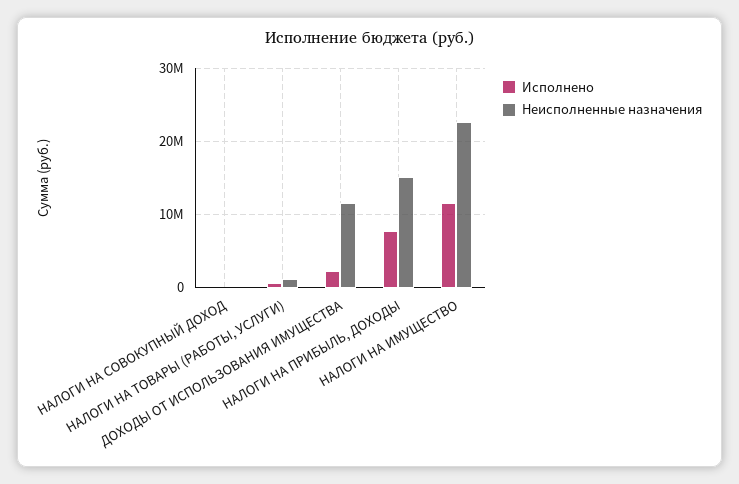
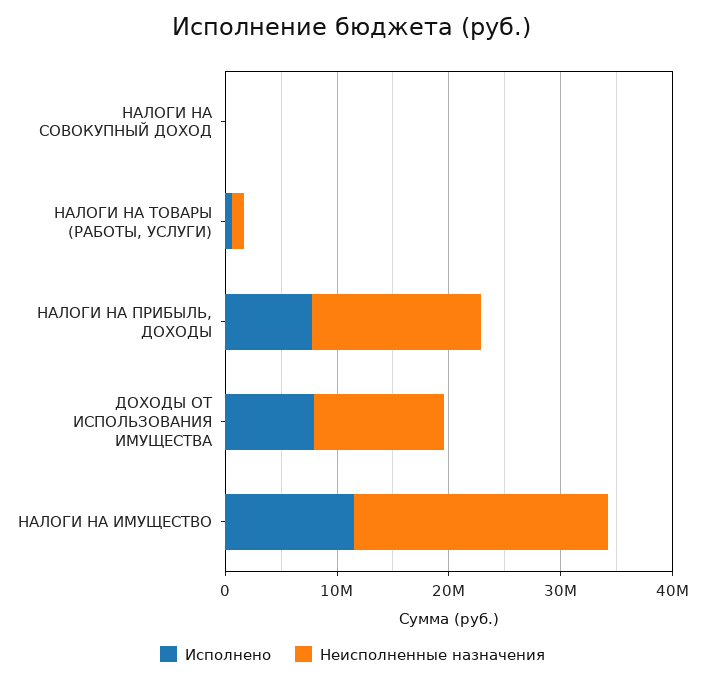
  {
    "Исполнено": {
      "НАЛОГИ НА СОВОКУПНЫЙ ДОХОД": 0,
      "НАЛОГИ НА ТОВАРЫ (РАБОТЫ, УСЛУГИ)": 1000000,
-     "ДОХОДЫ ОТ ИСПОЛЬЗОВАНИЯ ИМУЩЕСТВА": 2000000,
+     "ДОХОДЫ ОТ ИСПОЛЬЗОВАНИЯ ИМУЩЕСТВА": 8000000,
      "НАЛОГИ НА ПРИБЫЛЬ, ДОХОДЫ": 8000000,
      "НАЛОГИ НА ИМУЩЕСТВО": 12000000
    },
    "Неисполненные назначения": {
      "НАЛОГИ НА СОВОКУПНЫЙ ДОХОД": 0,
      "НАЛОГИ НА ТОВАРЫ (РАБОТЫ, УСЛУГИ)": 1000000,
      "ДОХОДЫ ОТ ИСПОЛЬЗОВАНИЯ ИМУЩЕСТВА": 12000000,
      "НАЛОГИ НА ПРИБЫЛЬ, ДОХОДЫ": 15000000,
      "НАЛОГИ НА ИМУЩЕСТВО": 23000000
    }
  }

